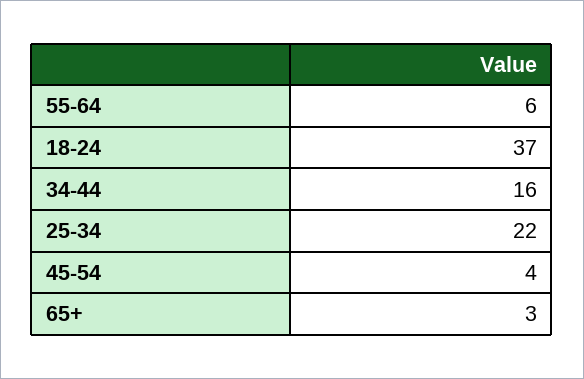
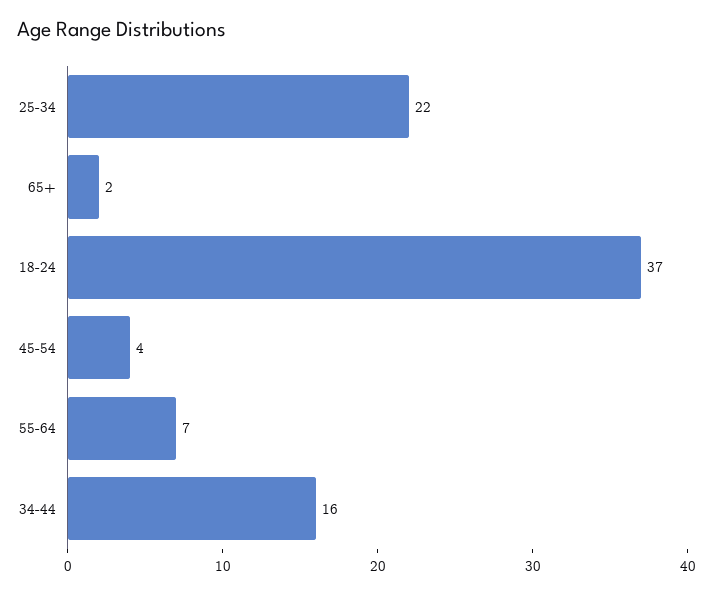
  {
-   "55-64": 6,
+   "55-64": 7,
    "18-24": 37,
    "34-44": 16,
    "25-34": 22,
    "45-54": 4,
-   "65+": 3
+   "65+": 2
  }

